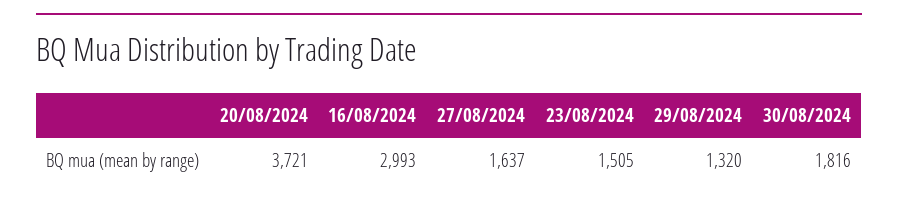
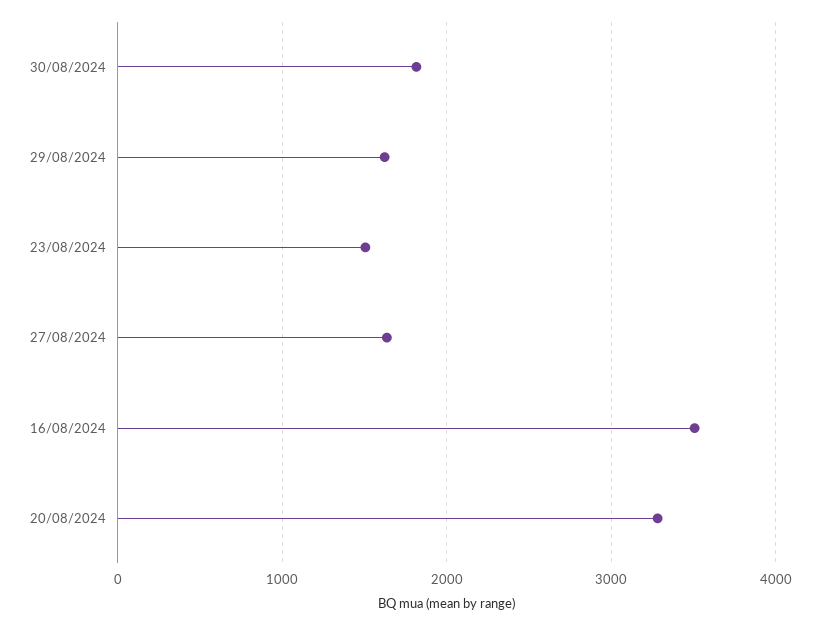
  {
-   "20/08/2024": 3721,
+   "20/08/2024": 3300,
-   "16/08/2024": 2993,
+   "16/08/2024": 3500,
    "27/08/2024": 1637,
    "23/08/2024": 1505,
-   "29/08/2024": 1320,
+   "29/08/2024": 1600,
    "30/08/2024": 1816
  }

